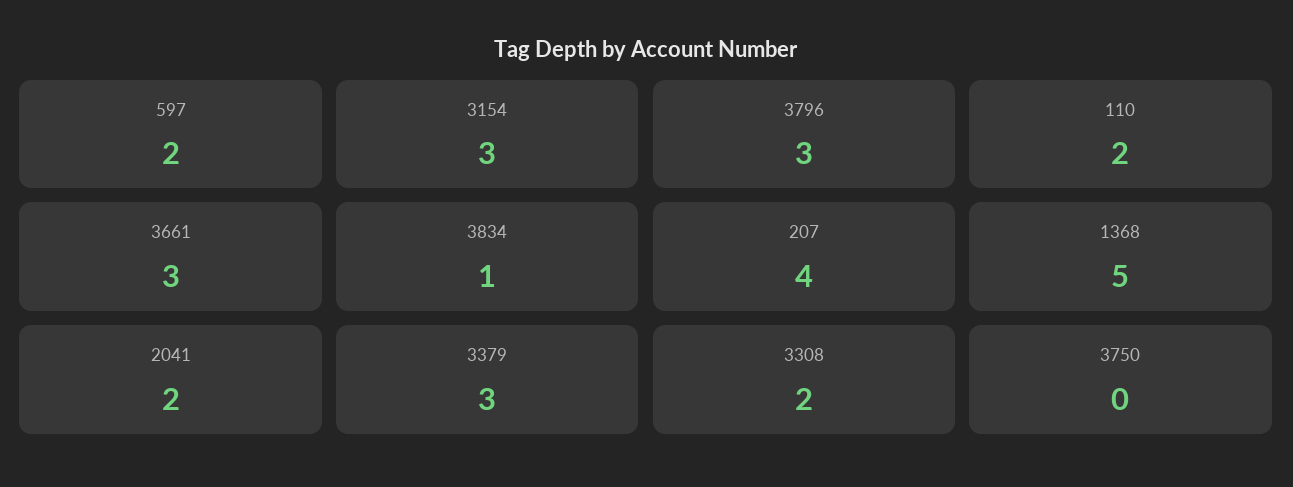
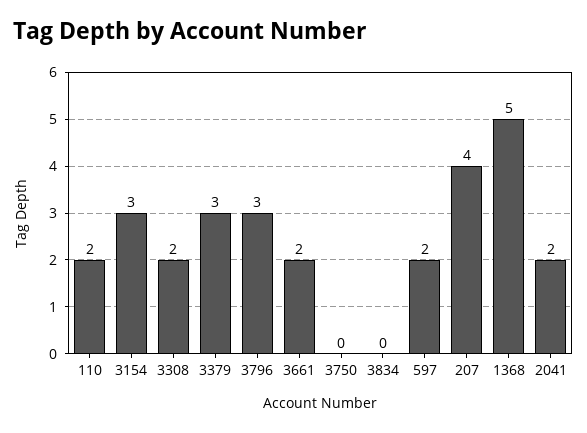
  {
    "597": 2,
    "3154": 3,
    "3796": 3,
    "110": 2,
-   "3661": 3,
+   "3661": 2,
-   "3834": 1,
+   "3834": 0,
    "207": 4,
    "1368": 5,
    "2041": 2,
    "3379": 3,
    "3308": 2,
    "3750": 0
  }

